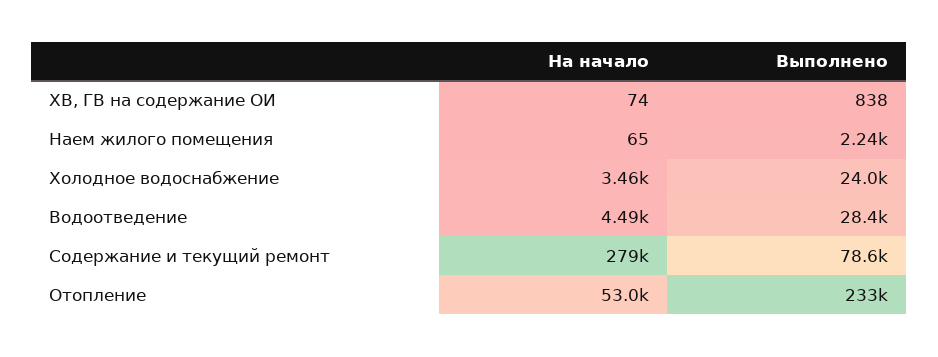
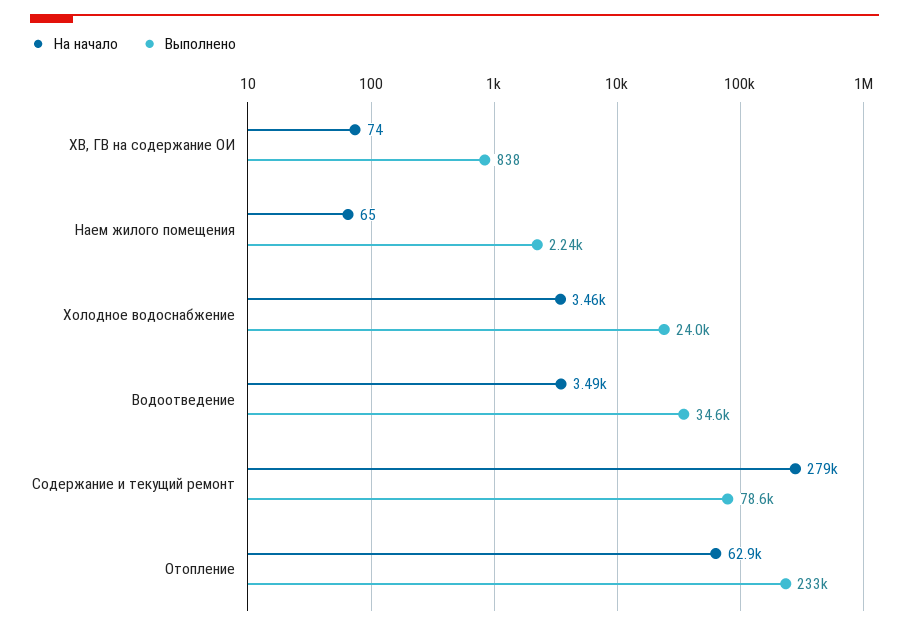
  {
    "На начало": {
      "ХВ, ГВ на содержание ОИ": 74,
      "Наем жилого помещения": 65,
      "Холодное водоснабжение": 3460,
-     "Водоотведение": 4490,
+     "Водоотведение": 3490,
      "Содержание и текущий ремонт": 279000,
-     "Отопление": 53000
+     "Отопление": 62900
    },
    "Выполнено": {
      "ХВ, ГВ на содержание ОИ": 838,
      "Наем жилого помещения": 2240,
      "Холодное водоснабжение": 24000,
-     "Водоотведение": 28400,
+     "Водоотведение": 34600,
      "Содержание и текущий ремонт": 78600,
      "Отопление": 233000
    }
  }

